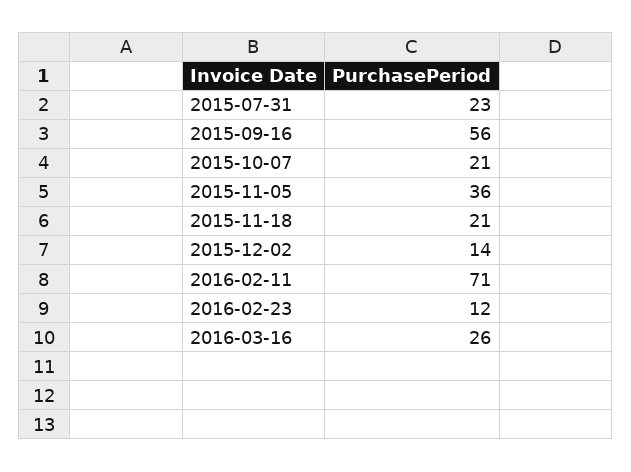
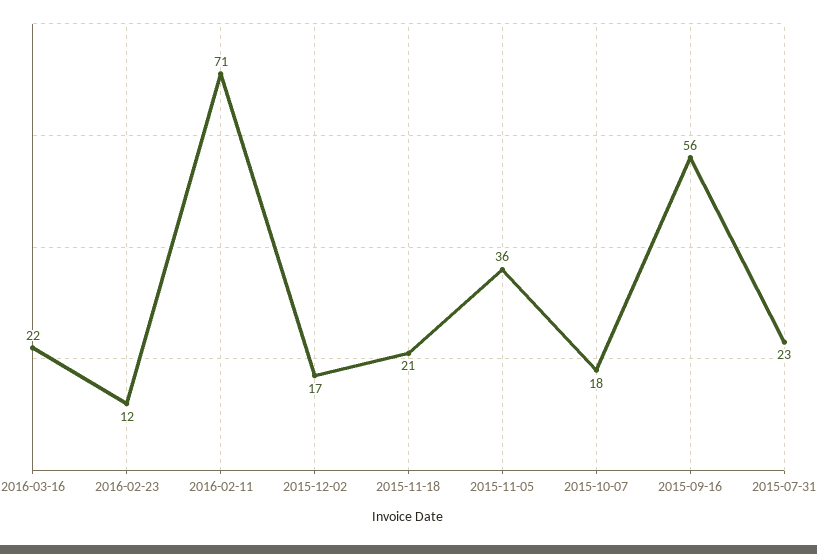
  {
    "2015-07-31": 23,
    "2015-09-16": 56,
-   "2015-10-07": 21,
+   "2015-10-07": 18,
    "2015-11-05": 36,
    "2015-11-18": 21,
-   "2015-12-02": 14,
+   "2015-12-02": 17,
    "2016-02-11": 71,
    "2016-02-23": 12,
-   "2016-03-16": 26
+   "2016-03-16": 22
  }

